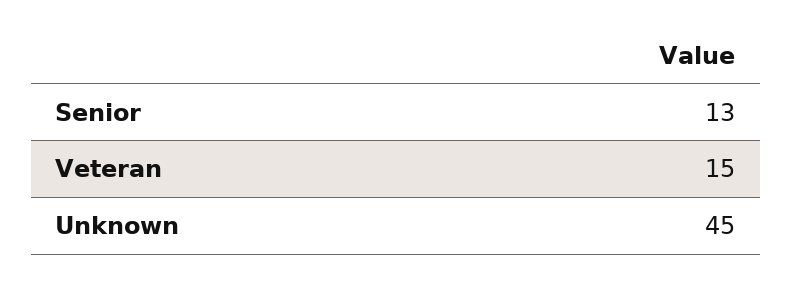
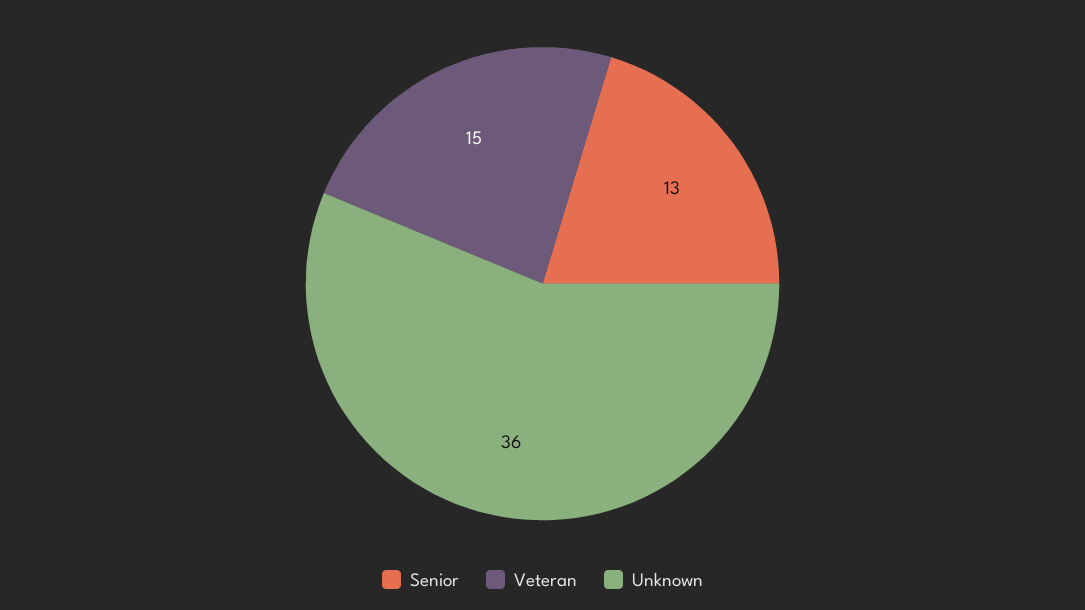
  {
    "Senior": 13,
    "Veteran": 15,
-   "Unknown": 45
+   "Unknown": 36
  }

